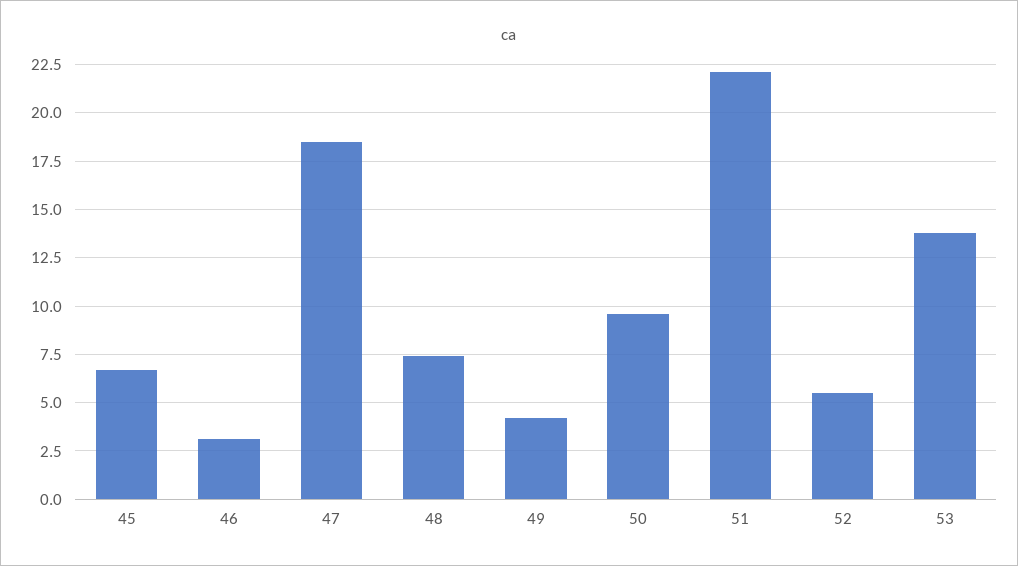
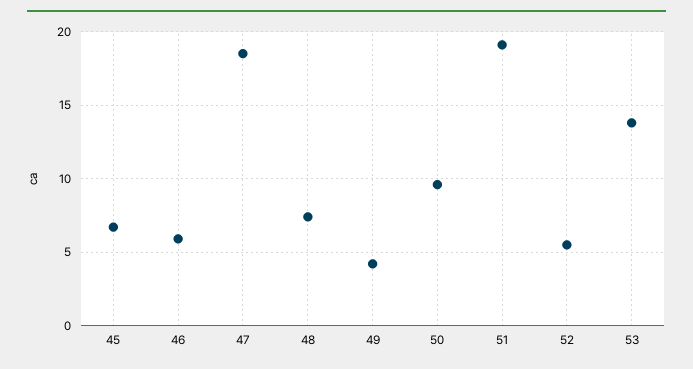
  {
    "45": 6.5,
-   "46": 3,
+   "46": 6,
    "47": 18.5,
    "48": 7.5,
    "49": 4,
    "50": 9.5,
-   "51": 22,
+   "51": 19,
    "52": 5.5,
    "53": 14
  }

